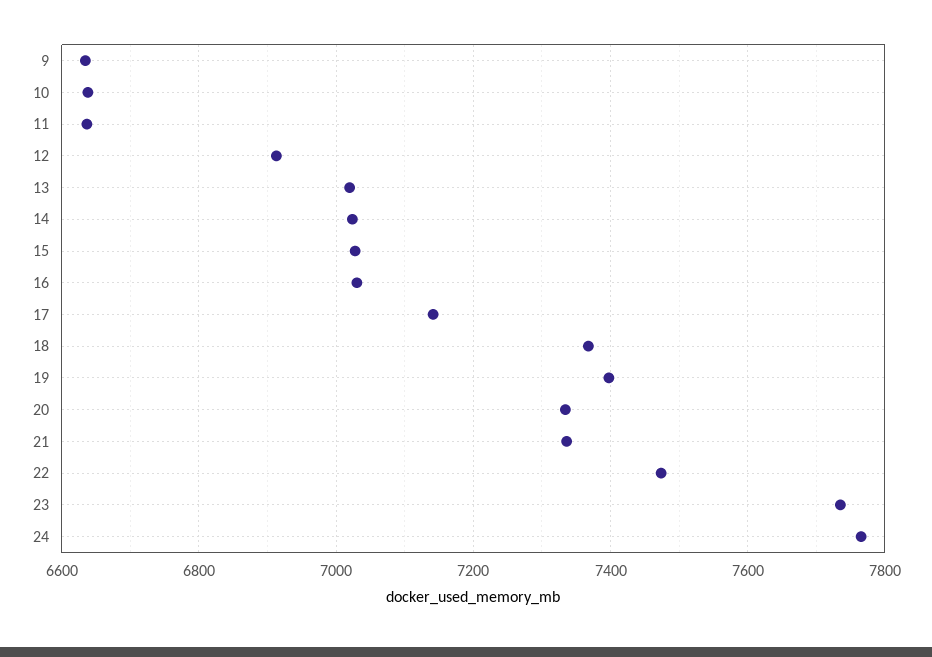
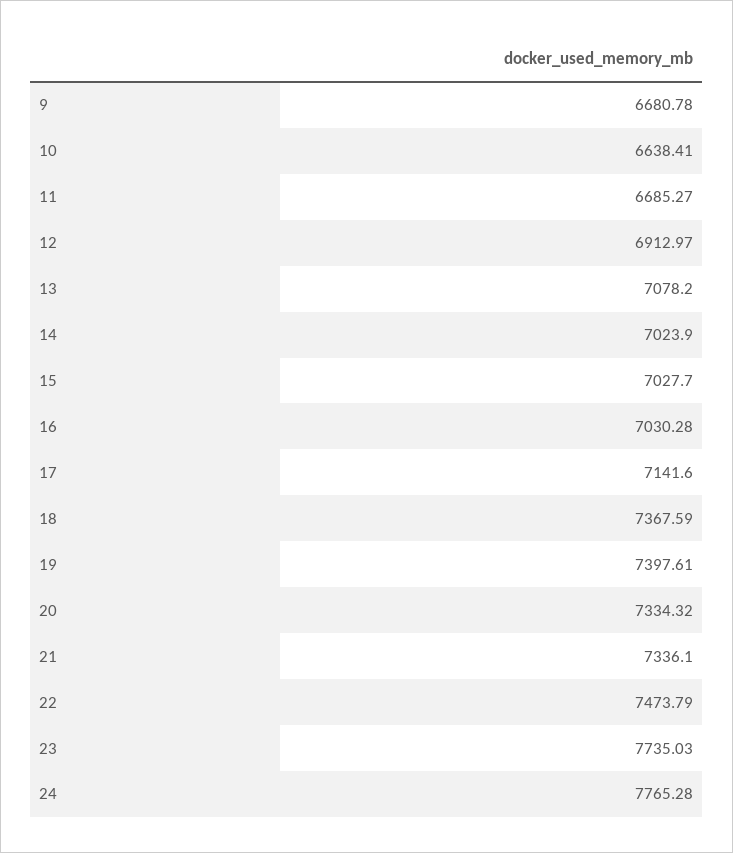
  {
-   "9": 6640,
+   "9": 6680.78,
    "10": 6638.41,
-   "11": 6640,
+   "11": 6685.27,
    "12": 6912.97,
-   "13": 7020,
+   "13": 7078.2,
    "14": 7023.9,
    "15": 7027.7,
    "16": 7030.28,
    "17": 7141.6,
    "18": 7367.59,
    "19": 7397.61,
    "20": 7334.32,
    "21": 7336.1,
    "22": 7473.79,
    "23": 7735.03,
    "24": 7765.28
  }

